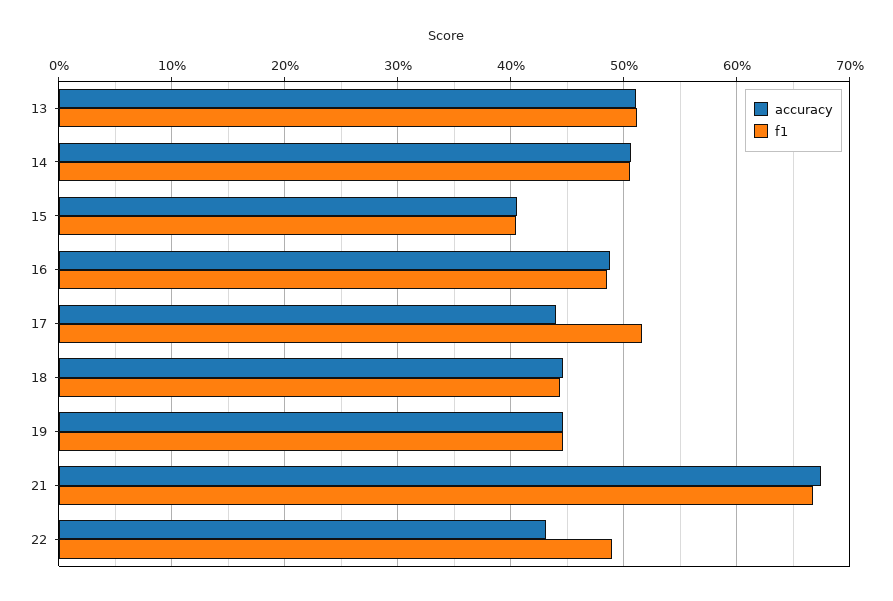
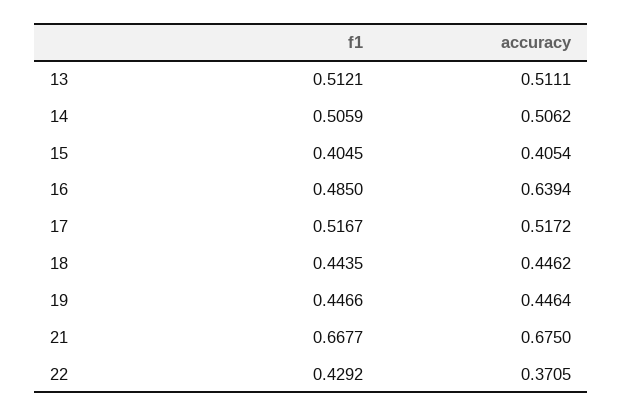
  {
    "accuracy": {
      "13": 0.5111,
      "14": 0.5062,
      "15": 0.4054,
-     "16": 0.49,
+     "16": 0.6394,
-     "17": 0.44,
+     "17": 0.5172,
      "18": 0.4462,
      "19": 0.4464,
      "21": 0.675,
-     "22": 0.43
+     "22": 0.3705
    },
    "f1": {
      "13": 0.5121,
      "14": 0.5059,
      "15": 0.4045,
      "16": 0.485,
      "17": 0.5167,
      "18": 0.4435,
      "19": 0.4466,
      "21": 0.6677,
-     "22": 0.49
+     "22": 0.4292
    }
  }

